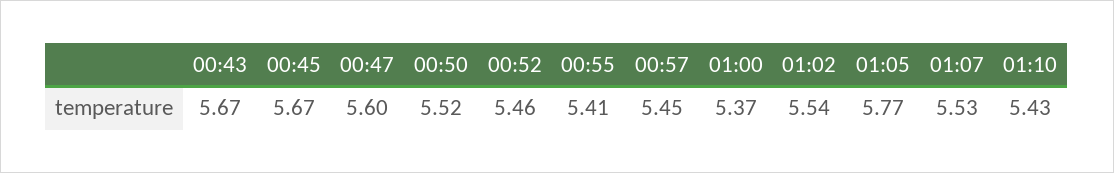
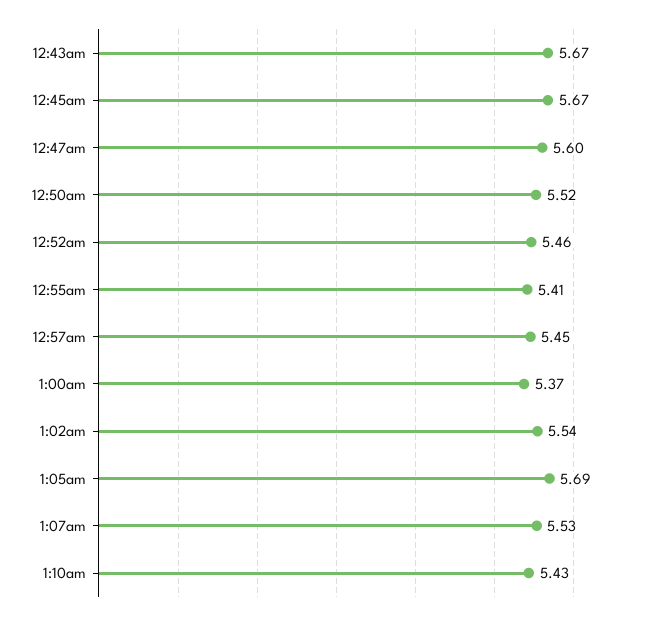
  {
    "00:43": 5.67,
    "00:45": 5.67,
    "00:47": 5.6,
    "00:50": 5.52,
    "00:52": 5.46,
    "00:55": 5.41,
    "00:57": 5.45,
    "01:00": 5.37,
    "01:02": 5.54,
-   "01:05": 5.77,
+   "01:05": 5.69,
    "01:07": 5.53,
    "01:10": 5.43
  }

